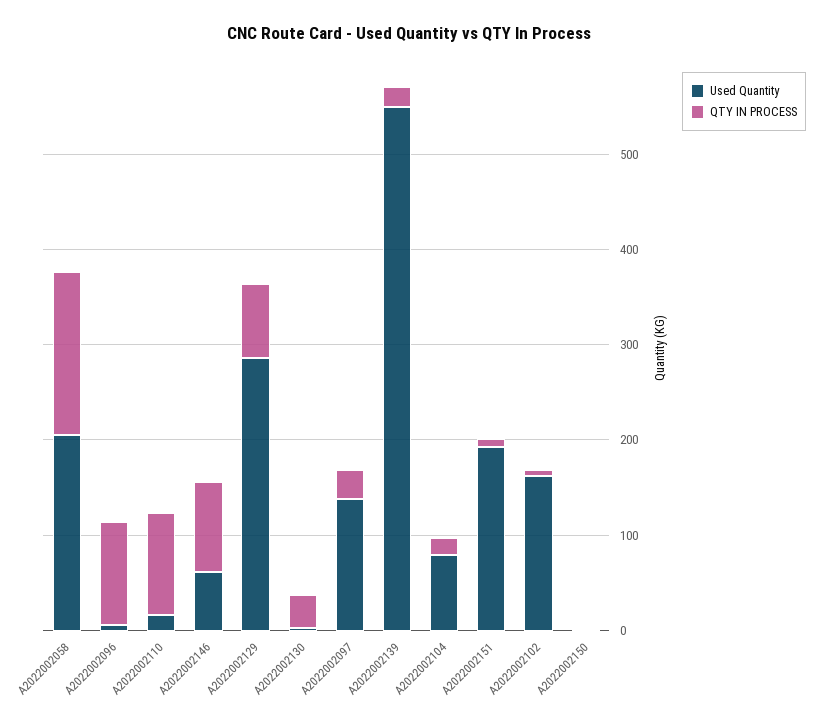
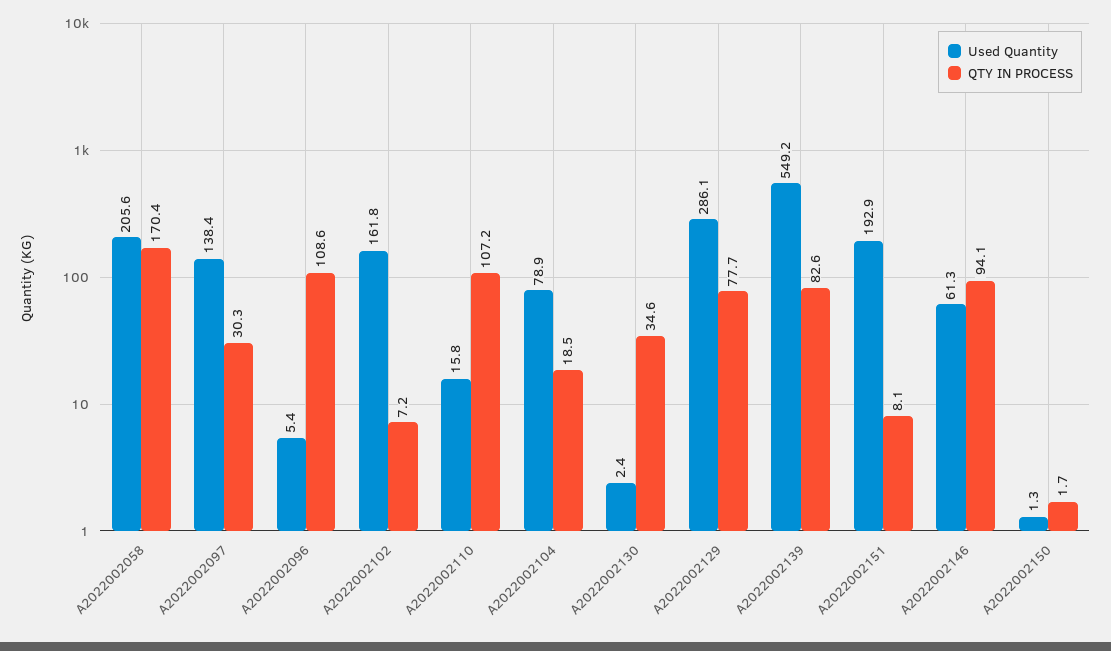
  {
    "Used Quantity": {
      "A2022002058": 205.6,
      "A2022002096": 5.4,
      "A2022002110": 15.8,
      "A2022002146": 61.3,
      "A2022002129": 286.1,
      "A2022002130": 2.4,
      "A2022002097": 138.4,
      "A2022002139": 549.2,
      "A2022002104": 78.9,
      "A2022002151": 192.9,
      "A2022002102": 161.8,
      "A2022002150": 1.3
    },
    "QTY IN PROCESS": {
      "A2022002058": 170.4,
      "A2022002096": 108.6,
      "A2022002110": 107.2,
      "A2022002146": 94.1,
      "A2022002129": 77.7,
      "A2022002130": 34.6,
      "A2022002097": 30.3,
-     "A2022002139": 20,
+     "A2022002139": 82.6,
      "A2022002104": 18.5,
      "A2022002151": 8.1,
      "A2022002102": 7.2,
      "A2022002150": 1.7
    }
  }

